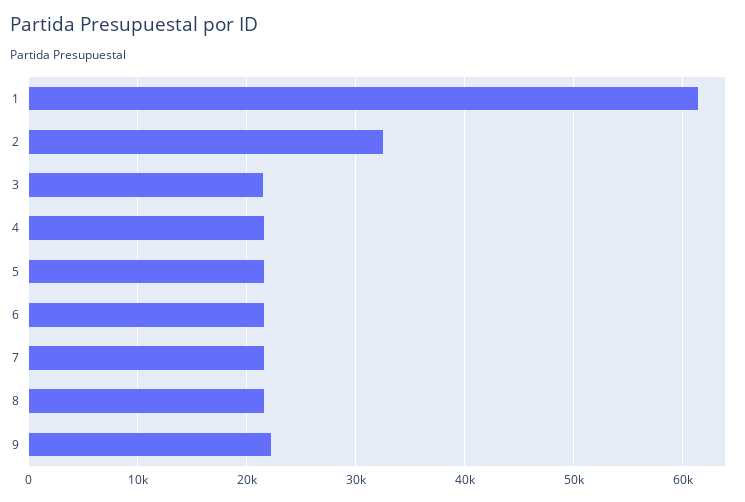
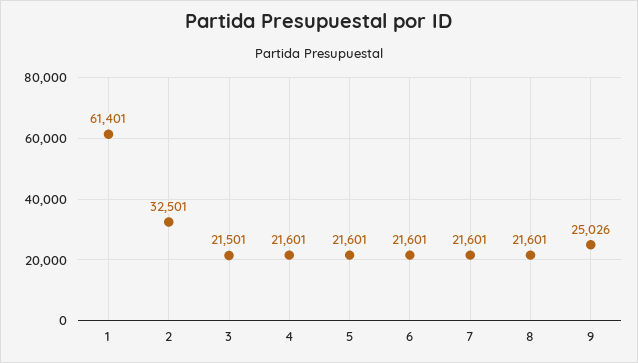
  {
    "1": 61401,
    "2": 32501,
    "3": 21501,
    "4": 21601,
    "5": 21601,
    "6": 21601,
    "7": 21601,
    "8": 21601,
-   "9": 22000
+   "9": 25026
  }

